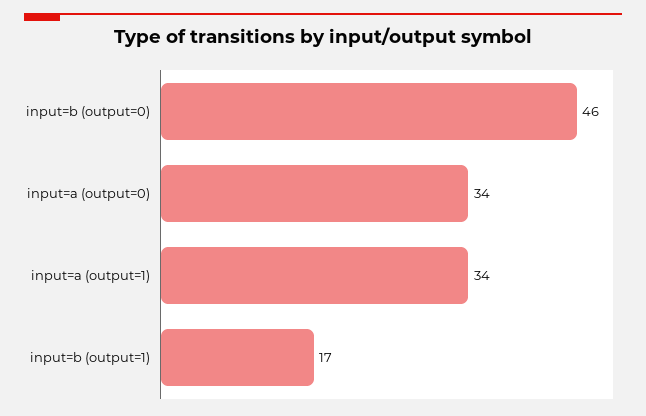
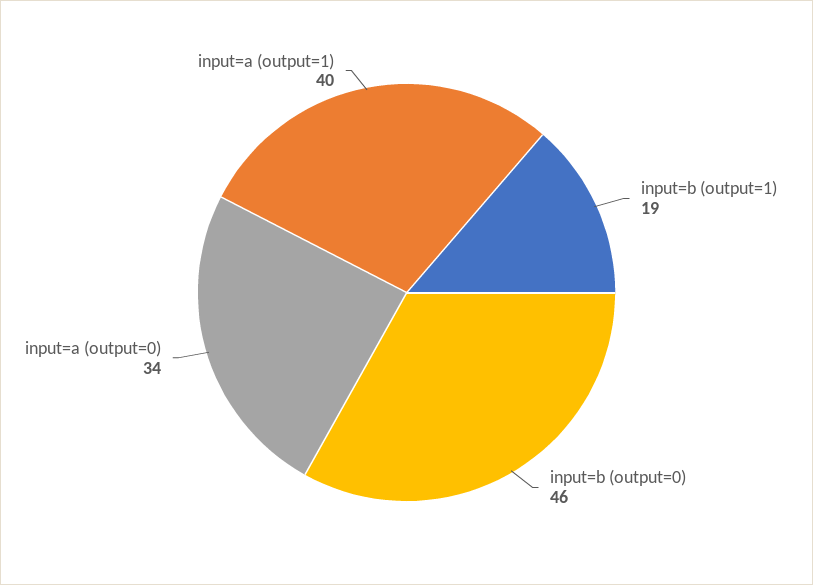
  {
    "input=b (output=0)": 46,
    "input=a (output=0)": 34,
-   "input=a (output=1)": 34,
+   "input=a (output=1)": 40,
-   "input=b (output=1)": 17
+   "input=b (output=1)": 19
  }

